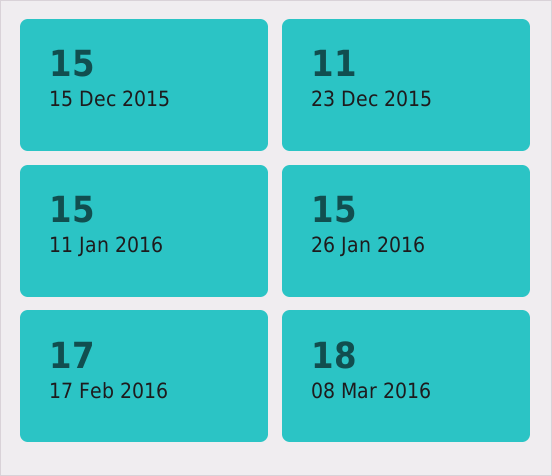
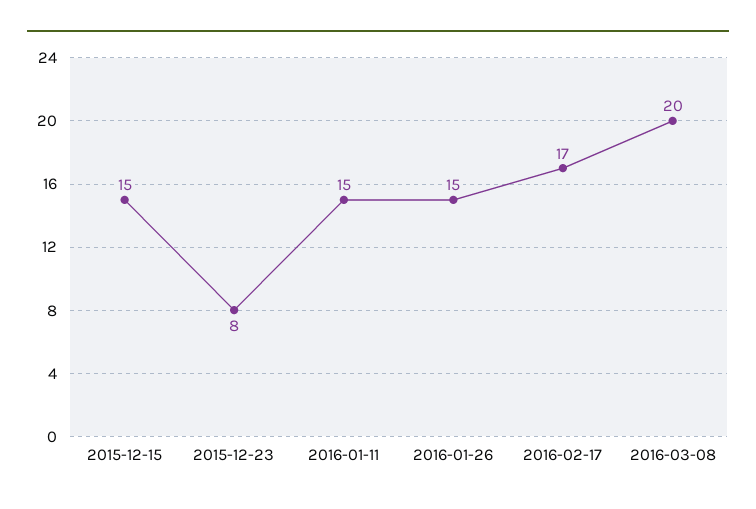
  {
    "15 Dec 2015": 15,
-   "23 Dec 2015": 11,
+   "23 Dec 2015": 8,
    "11 Jan 2016": 15,
    "26 Jan 2016": 15,
    "17 Feb 2016": 17,
-   "08 Mar 2016": 18
+   "08 Mar 2016": 20
  }

